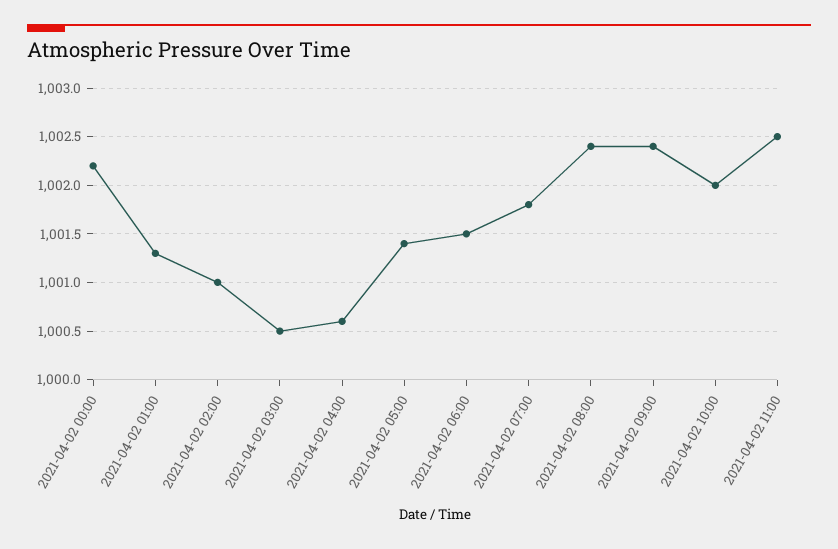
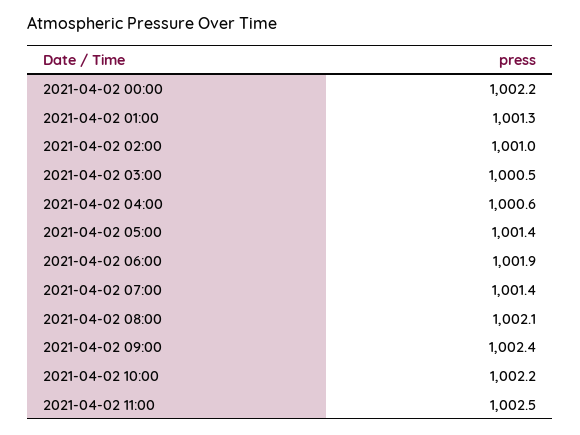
  {
    "2021-04-02 00:00": 1002.2,
    "2021-04-02 01:00": 1001.3,
    "2021-04-02 02:00": 1001,
    "2021-04-02 03:00": 1000.5,
    "2021-04-02 04:00": 1000.6,
    "2021-04-02 05:00": 1001.4,
-   "2021-04-02 06:00": 1001.5,
+   "2021-04-02 06:00": 1001.9,
-   "2021-04-02 07:00": 1001.8,
+   "2021-04-02 07:00": 1001.4,
-   "2021-04-02 08:00": 1002.4,
+   "2021-04-02 08:00": 1002.1,
    "2021-04-02 09:00": 1002.4,
-   "2021-04-02 10:00": 1002,
+   "2021-04-02 10:00": 1002.2,
    "2021-04-02 11:00": 1002.5
  }

